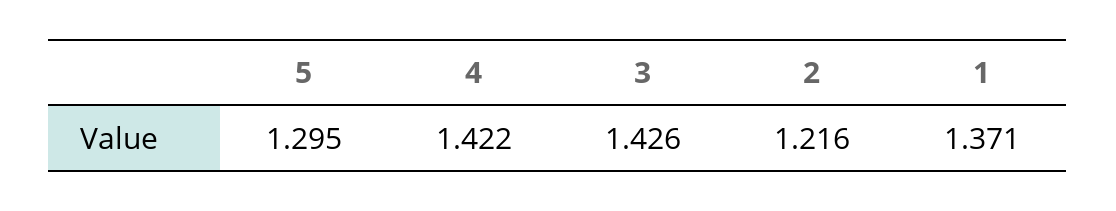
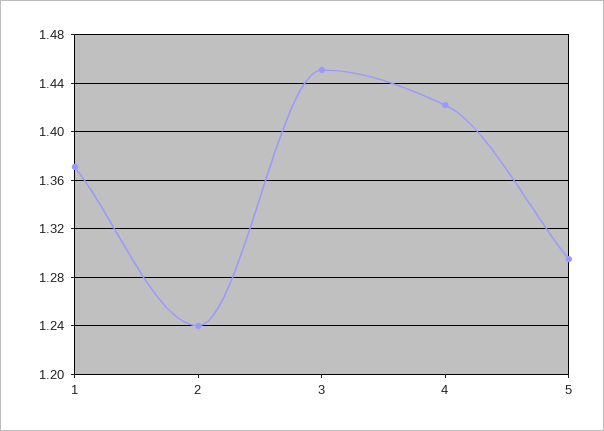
  {
    "5": 1.295,
    "4": 1.422,
-   "3": 1.426,
+   "3": 1.45,
-   "2": 1.216,
+   "2": 1.24,
    "1": 1.371
  }

